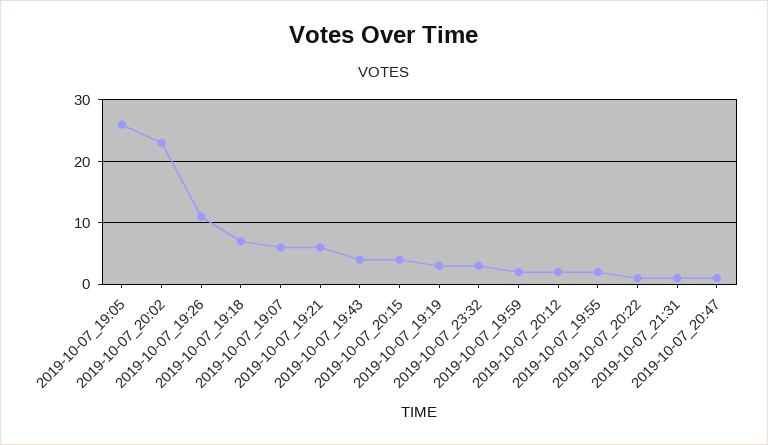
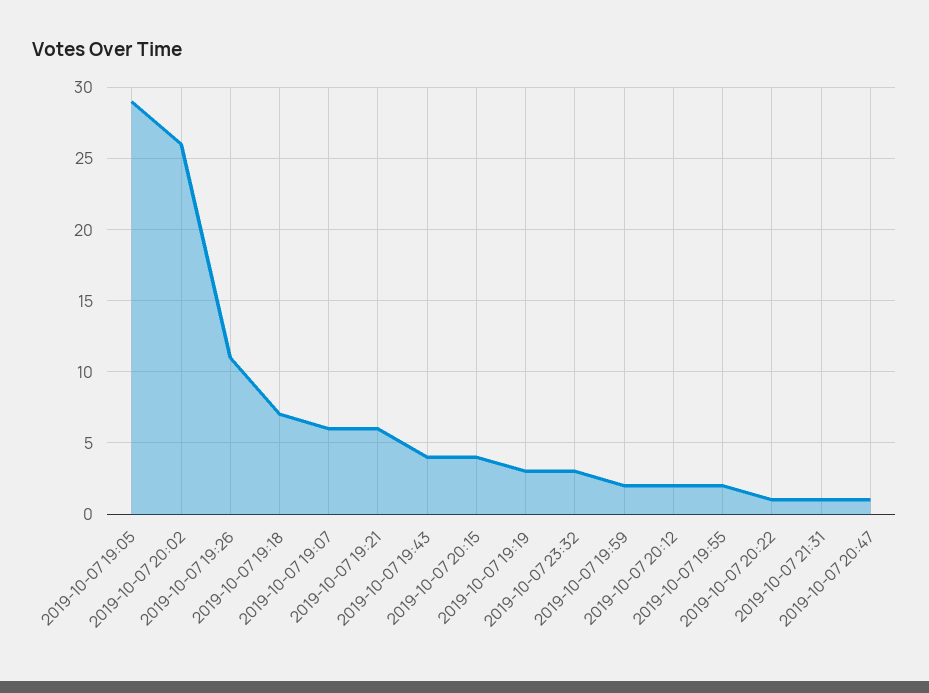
  {
-   "2019-10-07_19:05": 26,
+   "2019-10-07_19:05": 29,
-   "2019-10-07_20:02": 23,
+   "2019-10-07_20:02": 26,
    "2019-10-07_19:26": 11,
    "2019-10-07_19:18": 7,
    "2019-10-07_19:07": 6,
    "2019-10-07_19:21": 6,
    "2019-10-07_19:43": 4,
    "2019-10-07_20:15": 4,
    "2019-10-07_19:19": 3,
    "2019-10-07_23:32": 3,
    "2019-10-07_19:59": 2,
    "2019-10-07_20:12": 2,
    "2019-10-07_19:55": 2,
    "2019-10-07_20:22": 1,
    "2019-10-07_21:31": 1,
    "2019-10-07_20:47": 1
  }

